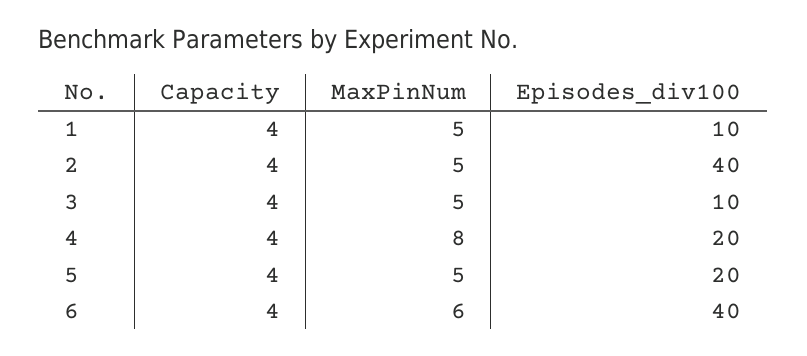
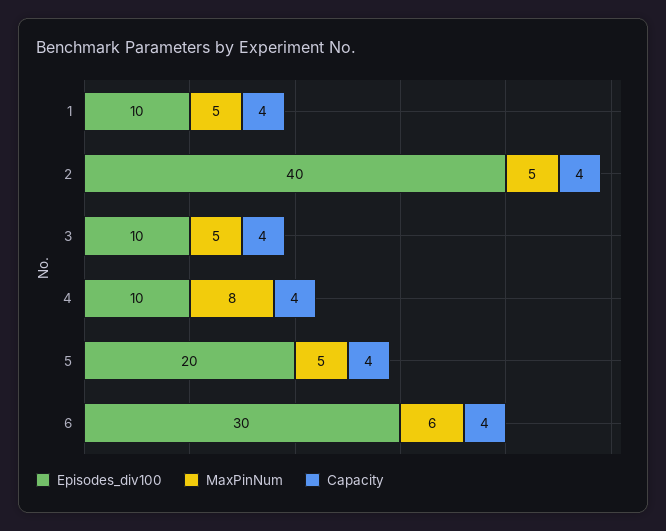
  {
    "Capacity": {
      "1": 4,
      "2": 4,
      "3": 4,
      "4": 4,
      "5": 4,
      "6": 4
    },
    "MaxPinNum": {
      "1": 5,
      "2": 5,
      "3": 5,
      "4": 8,
      "5": 5,
      "6": 6
    },
    "Episodes_div100": {
      "1": 10,
      "2": 40,
      "3": 10,
-     "4": 20,
+     "4": 10,
      "5": 20,
-     "6": 40
+     "6": 30
    }
  }

